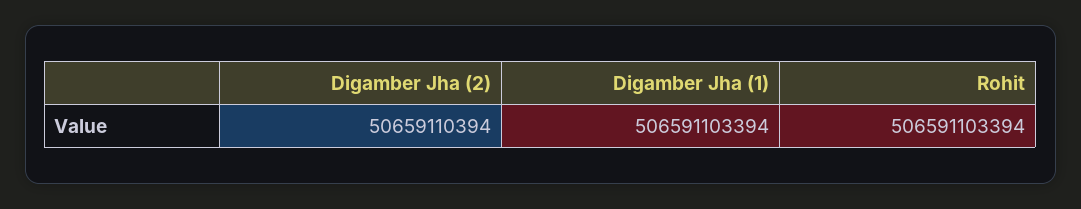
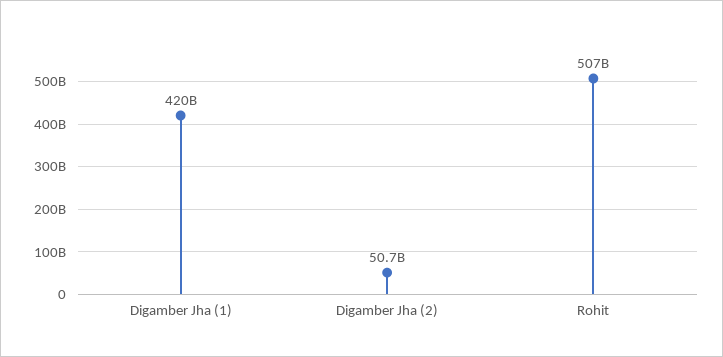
  {
    "Digamber Jha (2)": 50659110394,
-   "Digamber Jha (1)": 506591103394,
+   "Digamber Jha (1)": 420000000000,
    "Rohit": 506591103394
  }

